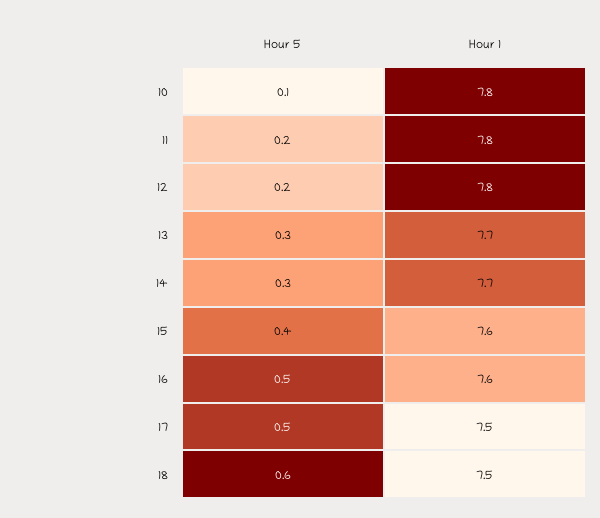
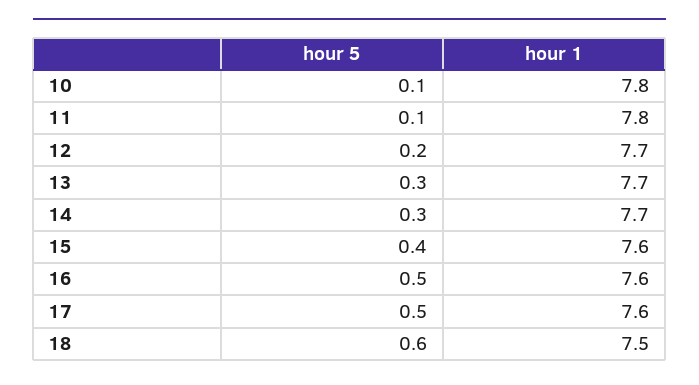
  {
    "Hour 5": {
      "10": 0.1,
-     "11": 0.2,
+     "11": 0.1,
      "12": 0.2,
      "13": 0.3,
      "14": 0.3,
      "15": 0.4,
      "16": 0.5,
      "17": 0.5,
      "18": 0.6
    },
    "Hour 1": {
      "10": 7.8,
      "11": 7.8,
-     "12": 7.8,
+     "12": 7.7,
      "13": 7.7,
      "14": 7.7,
      "15": 7.6,
      "16": 7.6,
-     "17": 7.5,
+     "17": 7.6,
      "18": 7.5
    }
  }

